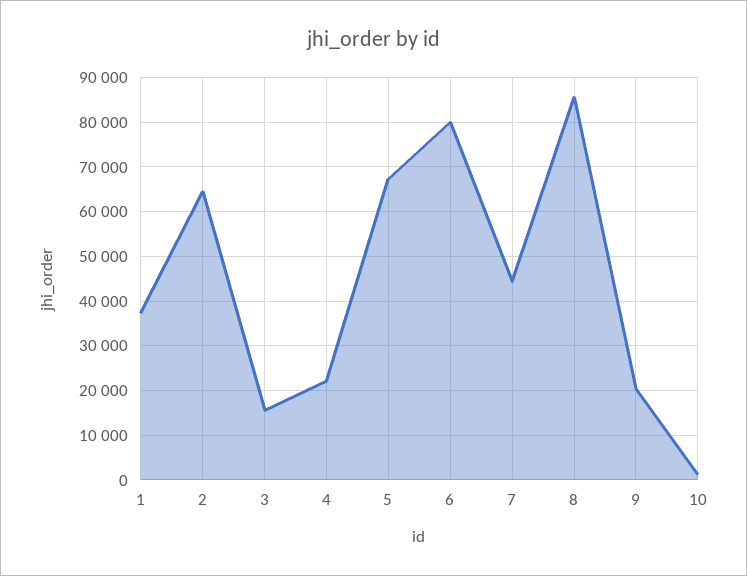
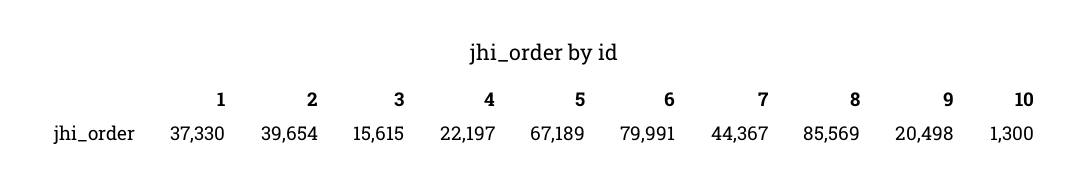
  {
    "1": 37330,
-   "2": 64000,
+   "2": 39654,
    "3": 15615,
    "4": 22197,
    "5": 67189,
    "6": 79991,
    "7": 44367,
    "8": 85569,
    "9": 20498,
    "10": 1300
  }

